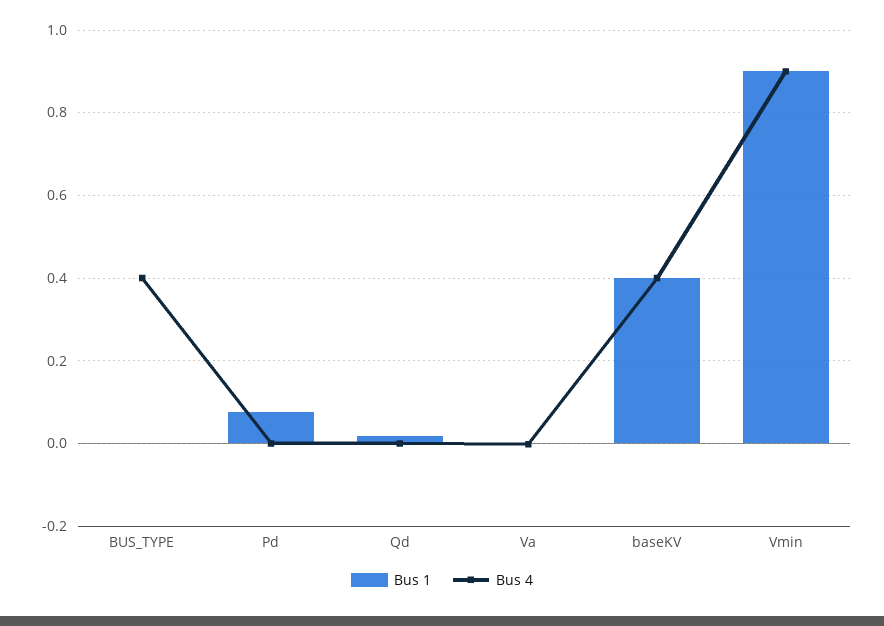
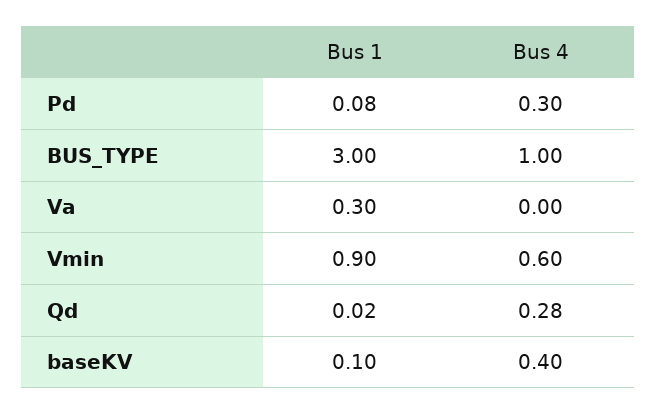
  {
    "Bus 1": {
-     "BUS_TYPE": 0,
+     "BUS_TYPE": 3,
      "Pd": 0.08,
      "Qd": 0.02,
-     "Va": 0,
+     "Va": 0.3,
-     "baseKV": 0.4,
+     "baseKV": 0.1,
      "Vmin": 0.9
    },
    "Bus 4": {
-     "BUS_TYPE": 0.4,
+     "BUS_TYPE": 1,
-     "Pd": 0,
+     "Pd": 0.3,
-     "Qd": 0,
+     "Qd": 0.28,
      "Va": 0,
      "baseKV": 0.4,
-     "Vmin": 0.9
+     "Vmin": 0.6
    }
  }

